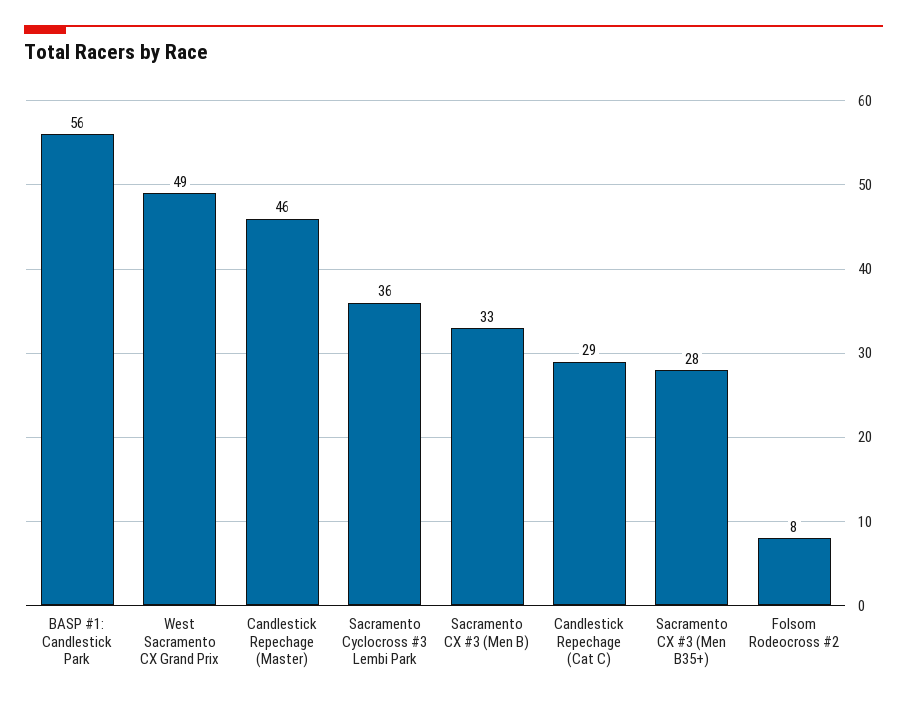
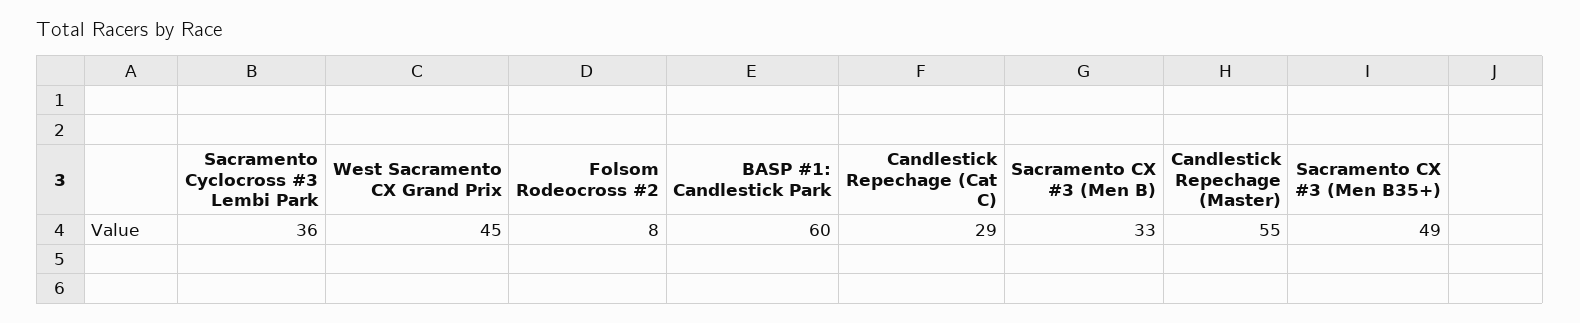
  {
-   "BASP #1: Candlestick Park": 56,
+   "BASP #1: Candlestick Park": 60,
-   "West Sacramento CX Grand Prix": 49,
+   "West Sacramento CX Grand Prix": 45,
-   "Candlestick Repechage (Master)": 46,
+   "Candlestick Repechage (Master)": 55,
    "Sacramento Cyclocross #3 Lembi Park": 36,
    "Sacramento CX #3 (Men B)": 33,
    "Candlestick Repechage (Cat C)": 29,
-   "Sacramento CX #3 (Men B35+)": 28,
+   "Sacramento CX #3 (Men B35+)": 49,
    "Folsom Rodeocross #2": 8
  }

